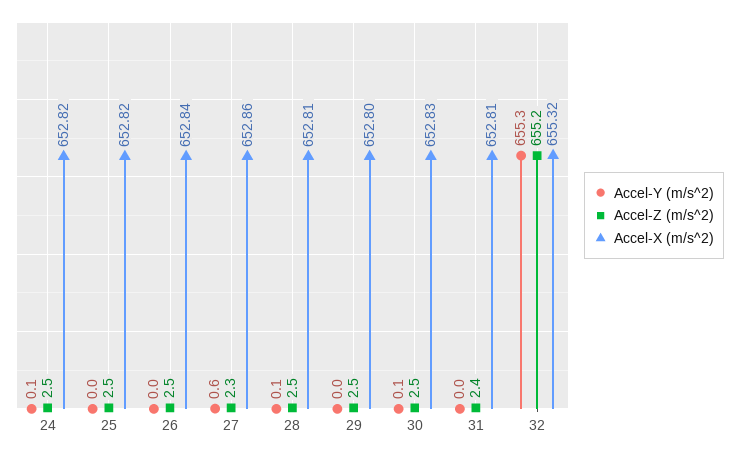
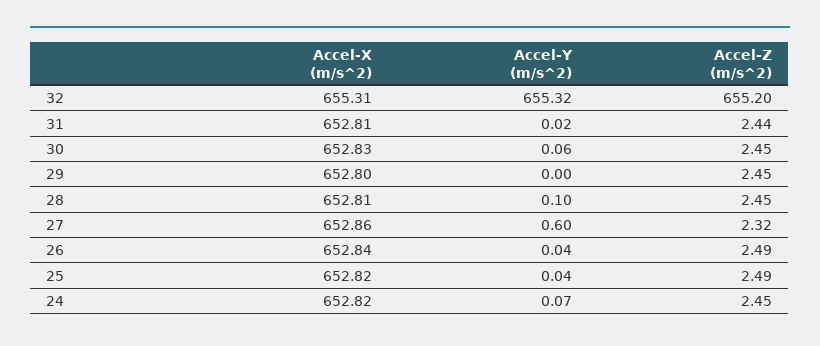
  {
    "Accel-Y (m/s^2)": {
      "24": 0.07,
      "25": 0.04,
      "26": 0.04,
      "27": 0.6,
      "28": 0.1,
      "29": 0,
      "30": 0.06,
      "31": 0.02,
      "32": 655.32
    },
    "Accel-Z (m/s^2)": {
      "24": 2.45,
      "25": 2.49,
      "26": 2.49,
      "27": 2.32,
      "28": 2.45,
      "29": 2.45,
      "30": 2.45,
      "31": 2.44,
      "32": 655.2
    },
    "Accel-X (m/s^2)": {
      "24": 652.82,
      "25": 652.82,
      "26": 652.84,
      "27": 652.86,
      "28": 652.81,
      "29": 652.8,
      "30": 652.83,
      "31": 652.81,
-     "32": 655.32
+     "32": 655.31
    }
  }

